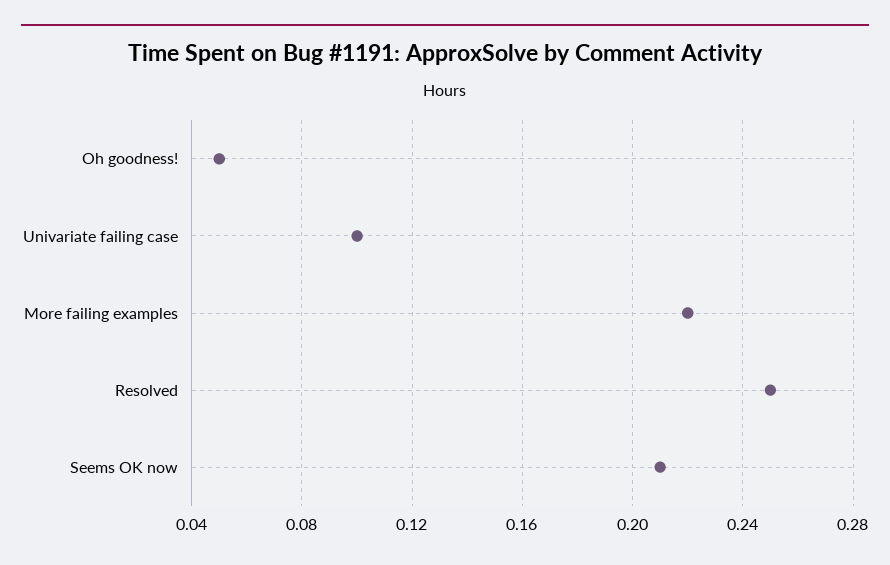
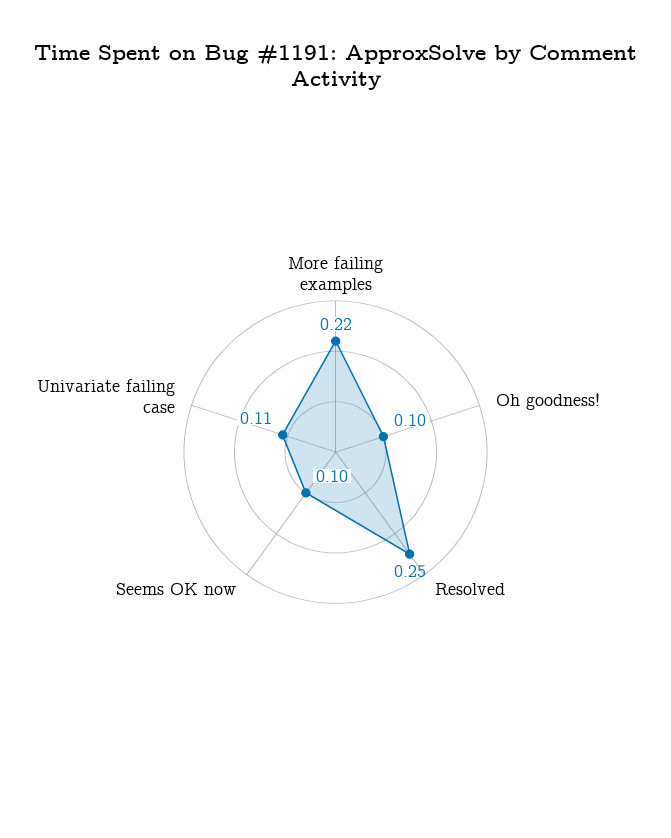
  {
-   "Oh goodness!": 0.05,
+   "Oh goodness!": 0.1,
-   "Univariate failing case": 0.1,
+   "Univariate failing case": 0.11,
    "More failing examples": 0.22,
    "Resolved": 0.25,
-   "Seems OK now": 0.21
+   "Seems OK now": 0.1
  }

